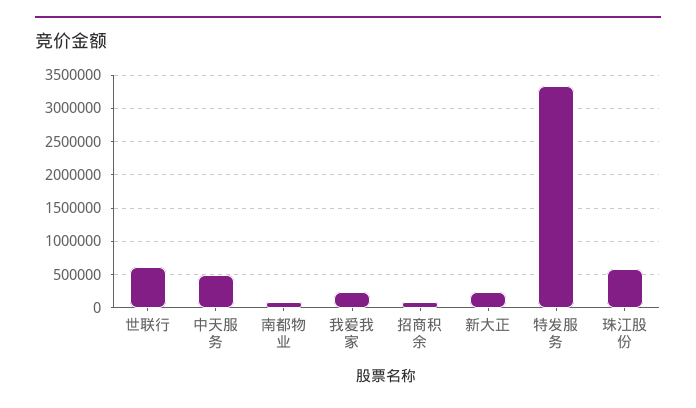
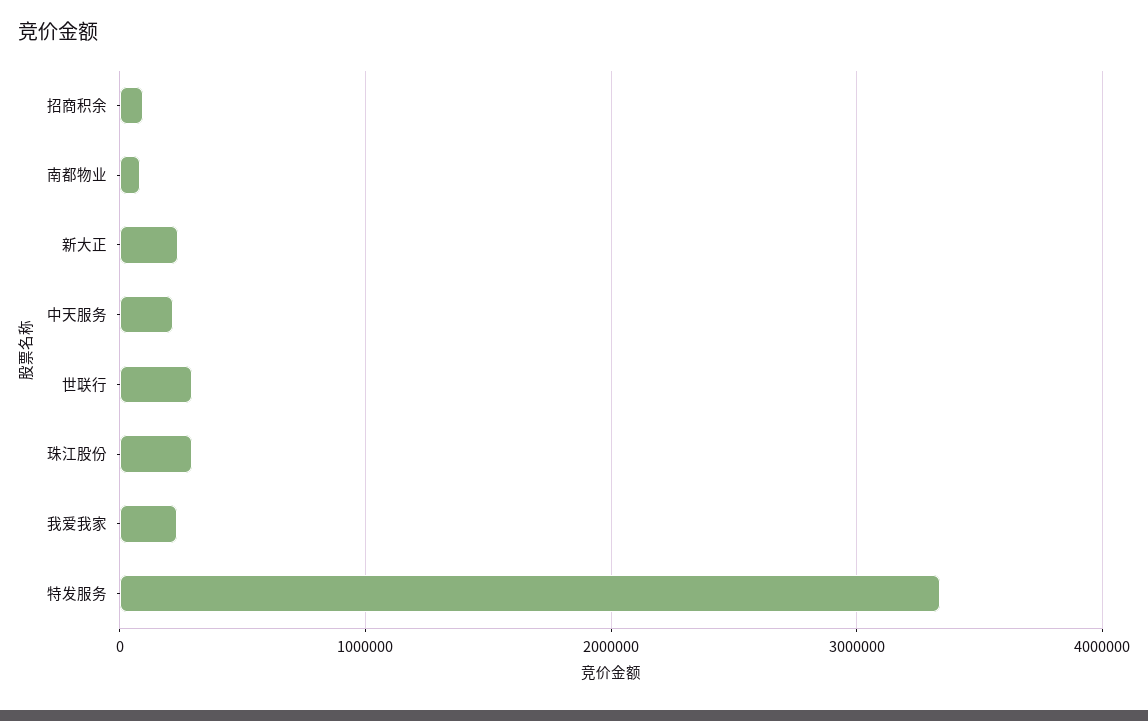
  {
-   "世联行": 600000,
+   "世联行": 300000,
-   "中天服务": 500000,
+   "中天服务": 200000,
    "南都物业": 100000,
    "我爱我家": 200000,
    "招商积余": 100000,
    "新大正": 200000,
    "特发服务": 3300000,
-   "珠江股份": 600000
+   "珠江股份": 300000
  }

